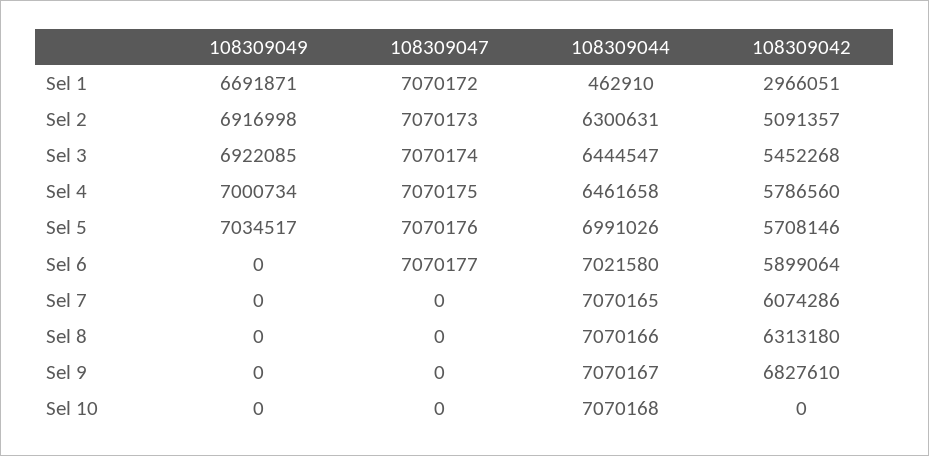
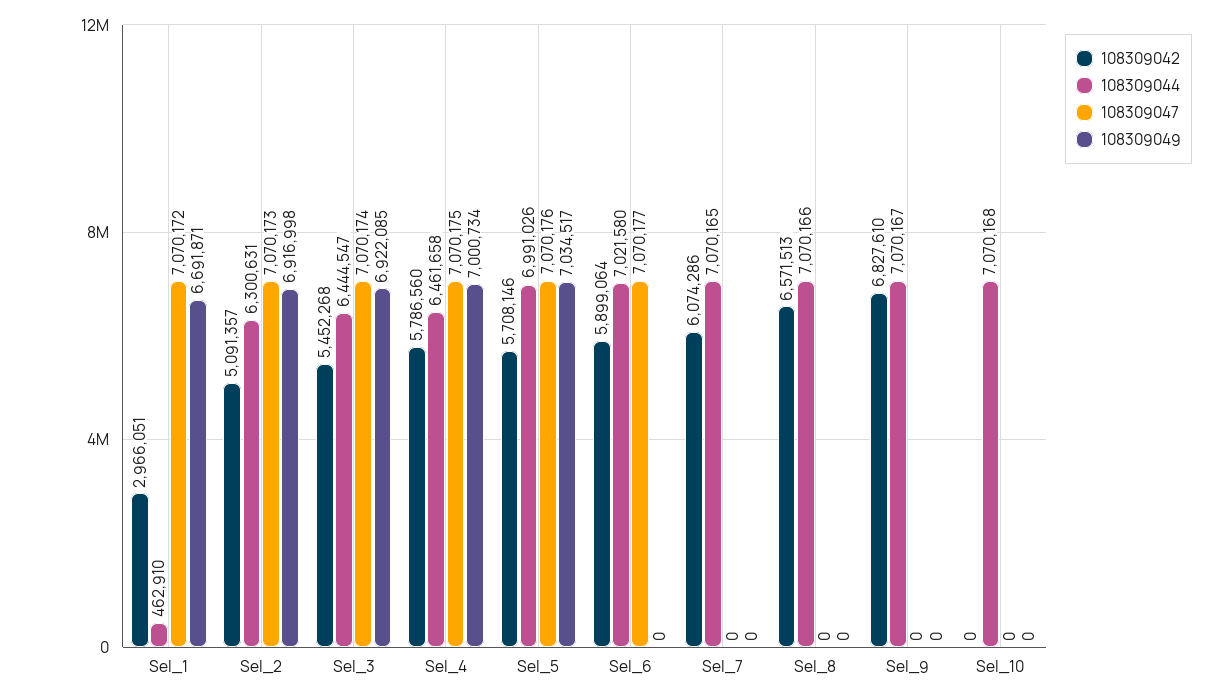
  {
    "108309049": {
      "Sel 1": 6691871,
      "Sel 2": 6916998,
      "Sel 3": 6922085,
      "Sel 4": 7000734,
      "Sel 5": 7034517,
      "Sel 6": 0,
      "Sel 7": 0,
      "Sel 8": 0,
      "Sel 9": 0,
      "Sel 10": 0
    },
    "108309047": {
      "Sel 1": 7070172,
      "Sel 2": 7070173,
      "Sel 3": 7070174,
      "Sel 4": 7070175,
      "Sel 5": 7070176,
      "Sel 6": 7070177,
      "Sel 7": 0,
      "Sel 8": 0,
      "Sel 9": 0,
      "Sel 10": 0
    },
    "108309044": {
      "Sel 1": 462910,
      "Sel 2": 6300631,
      "Sel 3": 6444547,
      "Sel 4": 6461658,
      "Sel 5": 6991026,
      "Sel 6": 7021580,
      "Sel 7": 7070165,
      "Sel 8": 7070166,
      "Sel 9": 7070167,
      "Sel 10": 7070168
    },
    "108309042": {
      "Sel 1": 2966051,
      "Sel 2": 5091357,
      "Sel 3": 5452268,
      "Sel 4": 5786560,
      "Sel 5": 5708146,
      "Sel 6": 5899064,
      "Sel 7": 6074286,
-     "Sel 8": 6313180,
+     "Sel 8": 6571513,
      "Sel 9": 6827610,
      "Sel 10": 0
    }
  }

